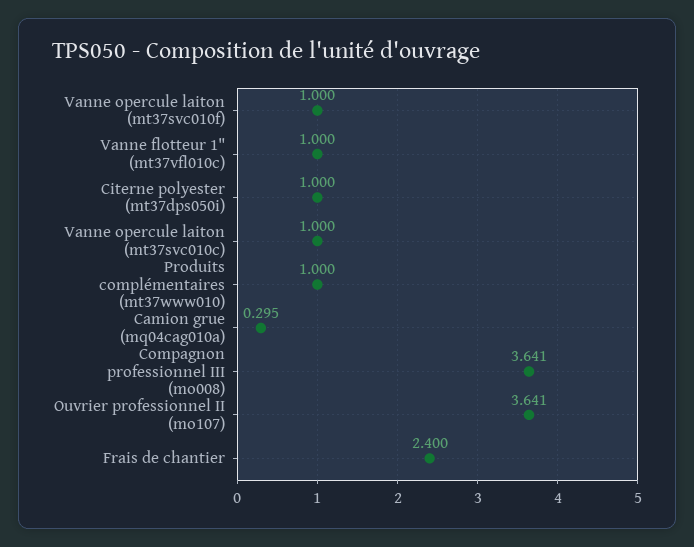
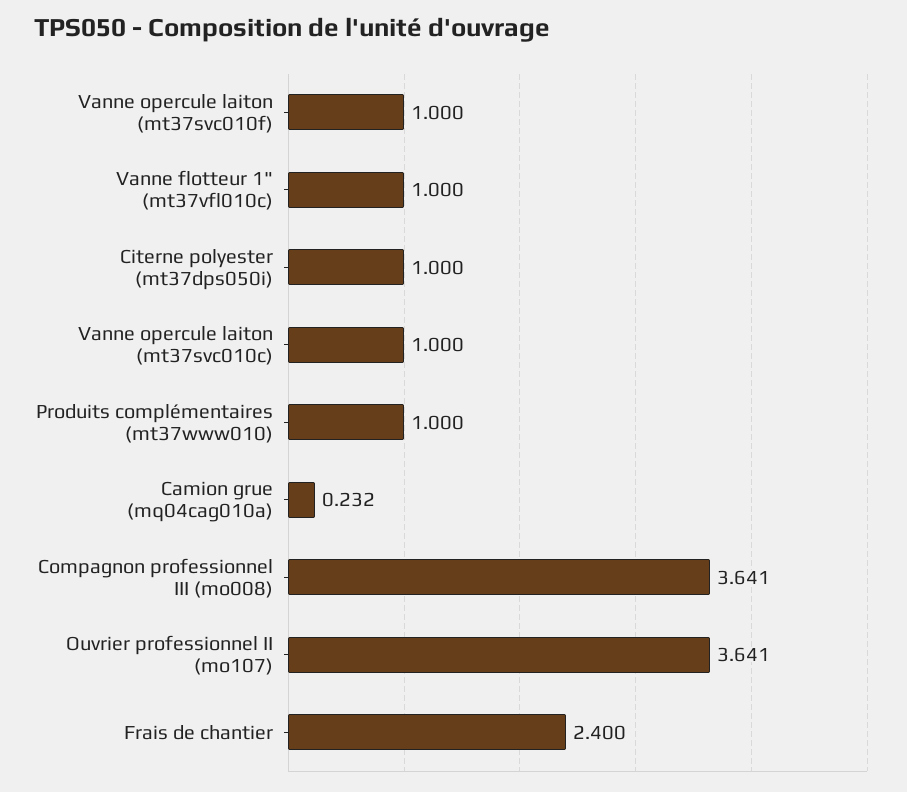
  {
    "Vanne opercule laiton (mt37svc010f)": 1,
    "Vanne flotteur 1\" (mt37vfl010c)": 1,
    "Citerne polyester (mt37dps050i)": 1,
    "Vanne opercule laiton (mt37svc010c)": 1,
    "Produits complémentaires (mt37www010)": 1,
-   "Camion grue (mq04cag010a)": 0.295,
+   "Camion grue (mq04cag010a)": 0.232,
    "Compagnon professionnel III (mo008)": 3.641,
    "Ouvrier professionnel II (mo107)": 3.641,
    "Frais de chantier": 2.4
  }

